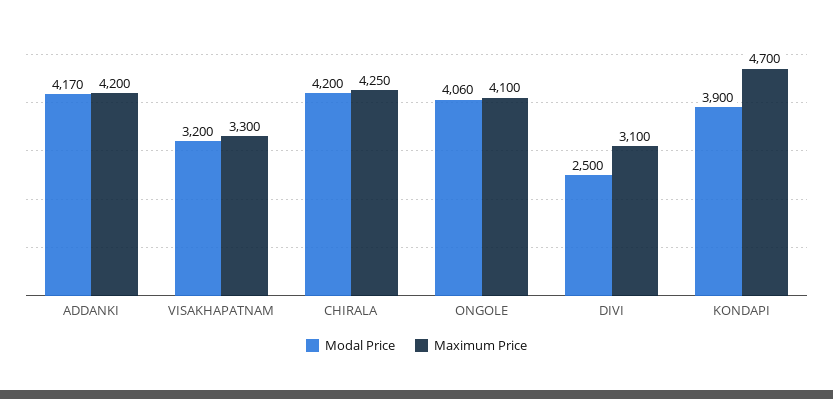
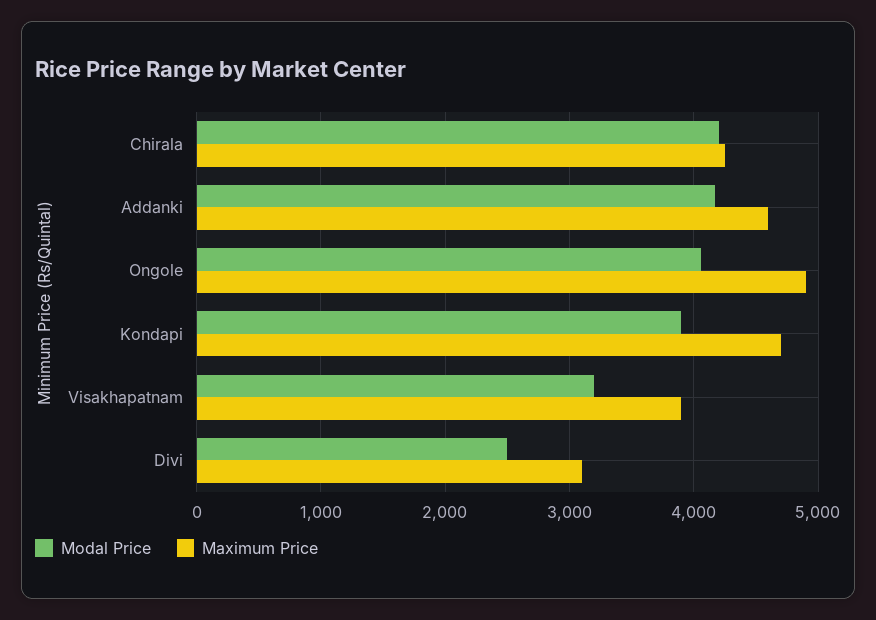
  {
    "Modal Price": {
      "ADDANKI": 4170,
      "VISAKHAPATNAM": 3200,
      "CHIRALA": 4200,
      "ONGOLE": 4060,
      "DIVI": 2500,
      "KONDAPI": 3900
    },
    "Maximum Price": {
-     "ADDANKI": 4200,
+     "ADDANKI": 4600,
-     "VISAKHAPATNAM": 3300,
+     "VISAKHAPATNAM": 3900,
      "CHIRALA": 4250,
-     "ONGOLE": 4100,
+     "ONGOLE": 4900,
      "DIVI": 3100,
      "KONDAPI": 4700
    }
  }

